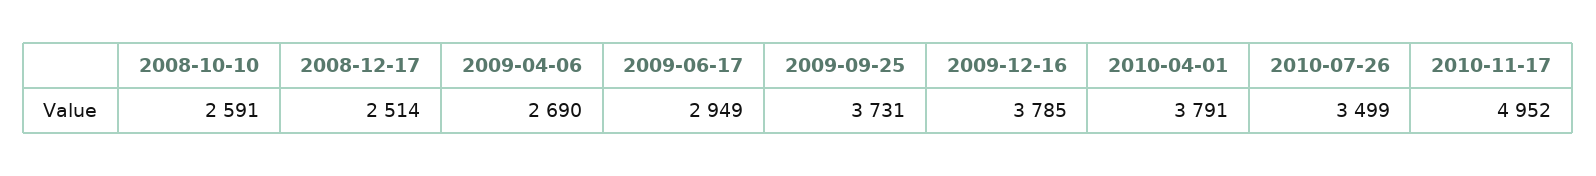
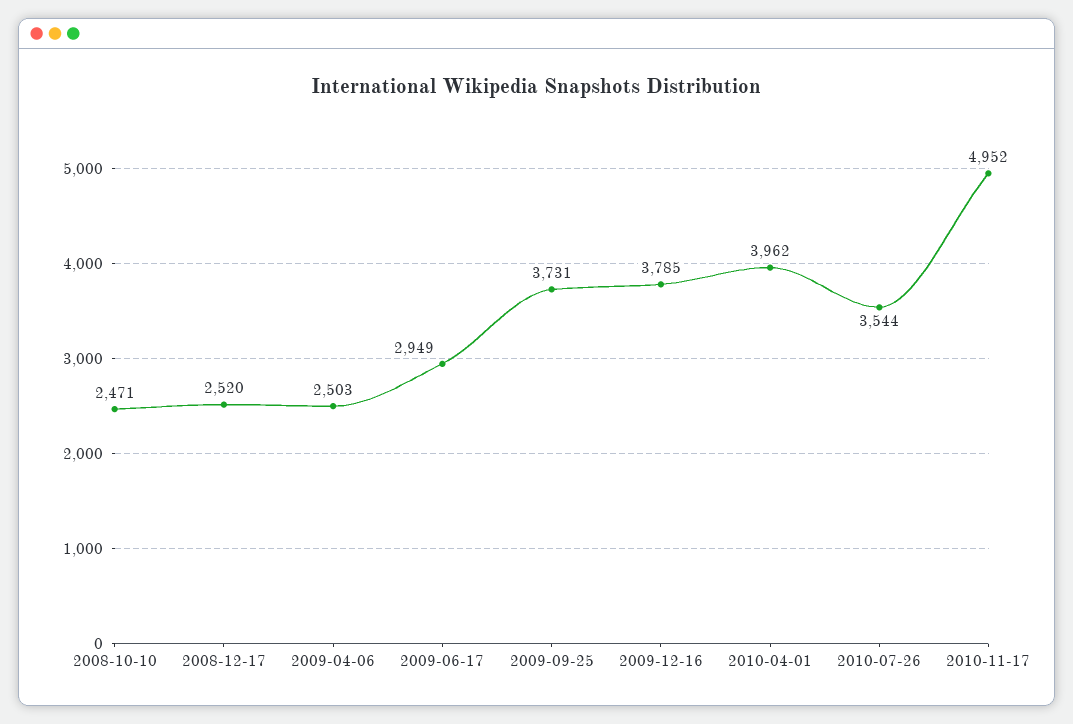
  {
-   "2008-10-10": 2591,
+   "2008-10-10": 2471,
-   "2008-12-17": 2514,
+   "2008-12-17": 2520,
-   "2009-04-06": 2690,
+   "2009-04-06": 2503,
    "2009-06-17": 2949,
    "2009-09-25": 3731,
    "2009-12-16": 3785,
-   "2010-04-01": 3791,
+   "2010-04-01": 3962,
-   "2010-07-26": 3499,
+   "2010-07-26": 3544,
    "2010-11-17": 4952
  }

